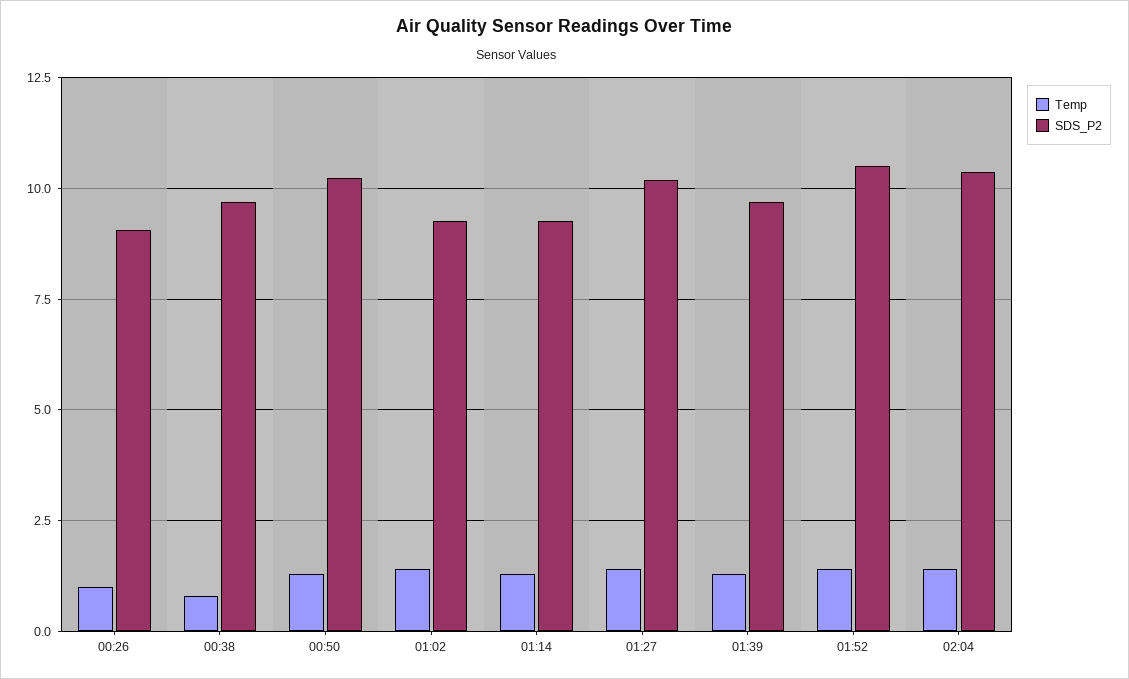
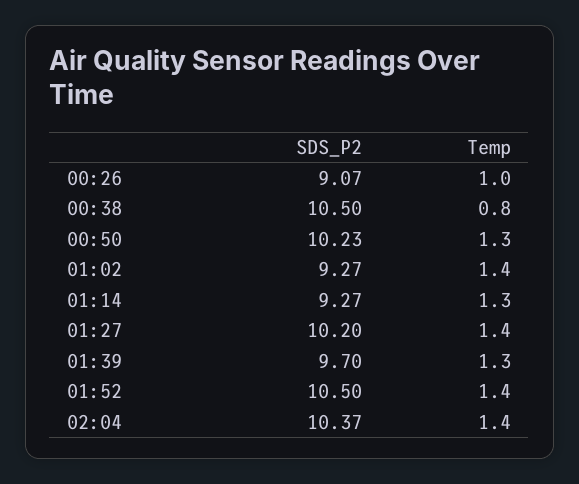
  {
    "Temp": {
      "00:26": 1,
      "00:38": 0.8,
      "00:50": 1.3,
      "01:02": 1.4,
      "01:14": 1.3,
      "01:27": 1.4,
      "01:39": 1.3,
      "01:52": 1.4,
      "02:04": 1.4
    },
    "SDS_P2": {
      "00:26": 9.07,
-     "00:38": 9.75,
+     "00:38": 10.5,
      "00:50": 10.23,
      "01:02": 9.27,
      "01:14": 9.27,
      "01:27": 10.2,
      "01:39": 9.7,
      "01:52": 10.5,
      "02:04": 10.37
    }
  }

